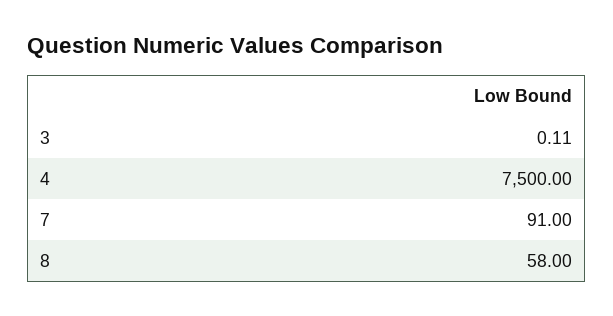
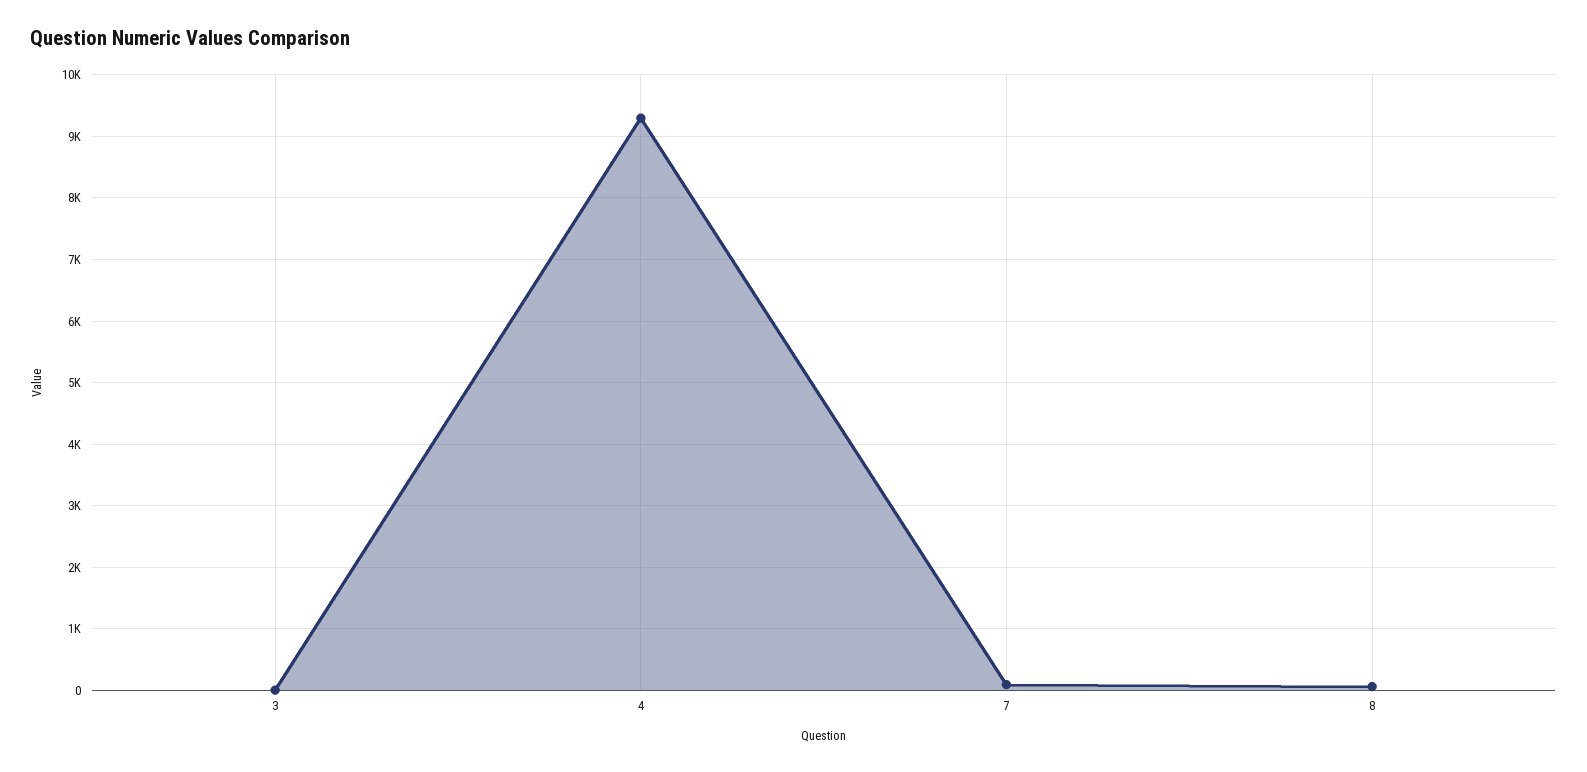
  {
    "3": 0.11,
-   "4": 7500,
+   "4": 9300,
    "7": 91,
    "8": 58
  }

